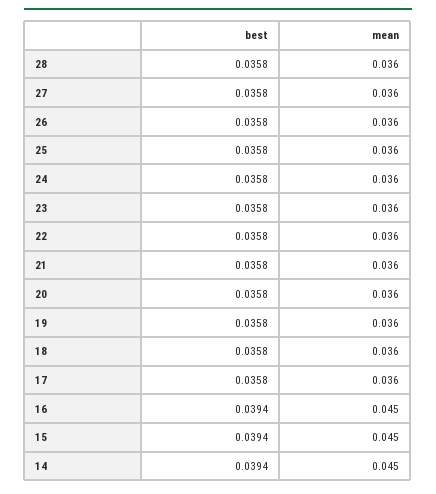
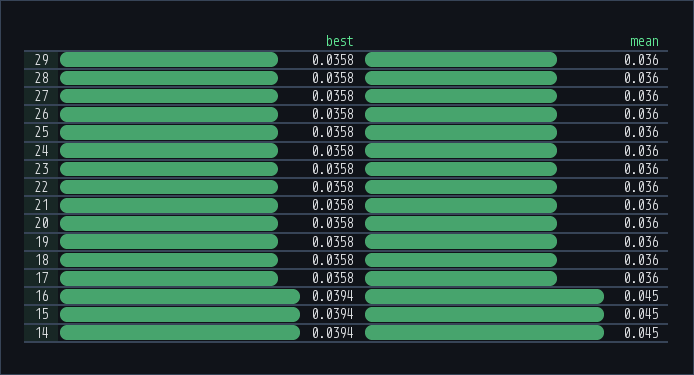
  {
    "best": {
      "28": 0.0358,
      "27": 0.0358,
      "26": 0.0358,
      "25": 0.0358,
      "24": 0.0358,
      "23": 0.0358,
      "22": 0.0358,
      "21": 0.0358,
      "20": 0.0358,
      "19": 0.0358,
      "18": 0.0358,
      "17": 0.0358,
      "16": 0.0394,
      "15": 0.0394,
-     "14": 0.0394
+     "14": 0.0394,
+     "29": 0.0358
    },
    "mean": {
      "28": 0.036,
      "27": 0.036,
      "26": 0.036,
      "25": 0.036,
      "24": 0.036,
      "23": 0.036,
      "22": 0.036,
      "21": 0.036,
      "20": 0.036,
      "19": 0.036,
      "18": 0.036,
      "17": 0.036,
      "16": 0.045,
      "15": 0.045,
-     "14": 0.045
+     "14": 0.045,
+     "29": 0.036
    }
  }

